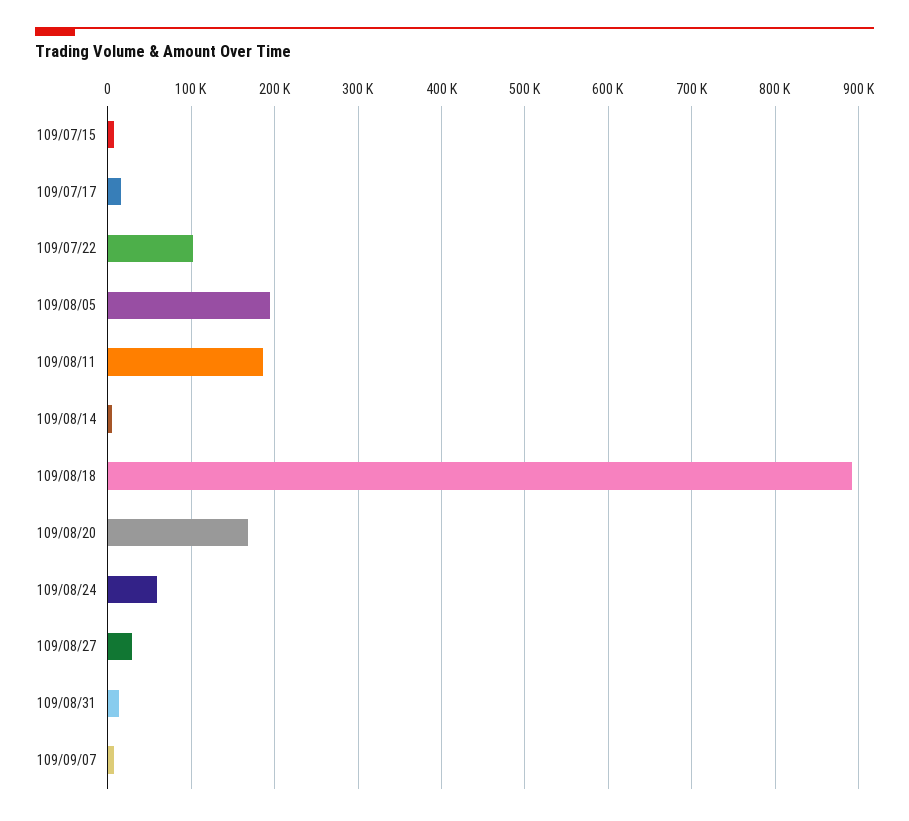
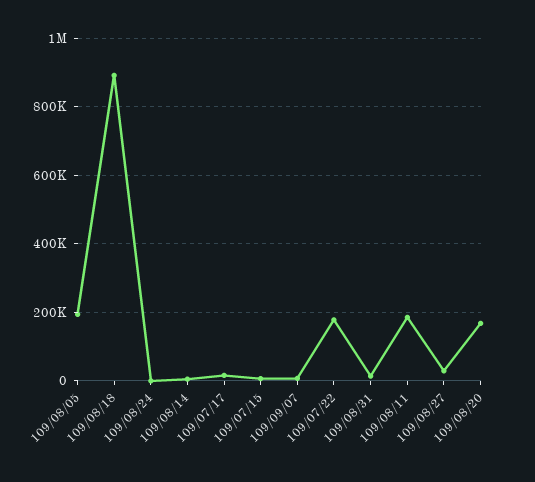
  {
    "109/07/15": 10000,
    "109/07/17": 20000,
-   "109/07/22": 100000,
+   "109/07/22": 180000,
    "109/08/05": 190000,
    "109/08/11": 190000,
    "109/08/14": 10000,
    "109/08/18": 890000,
    "109/08/20": 170000,
-   "109/08/24": 60000,
+   "109/08/24": 0,
    "109/08/27": 30000,
    "109/08/31": 10000,
    "109/09/07": 10000
  }

